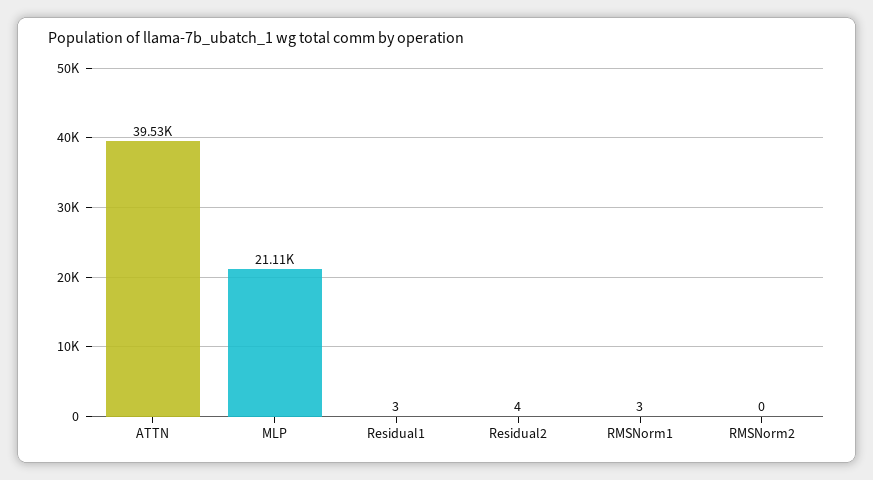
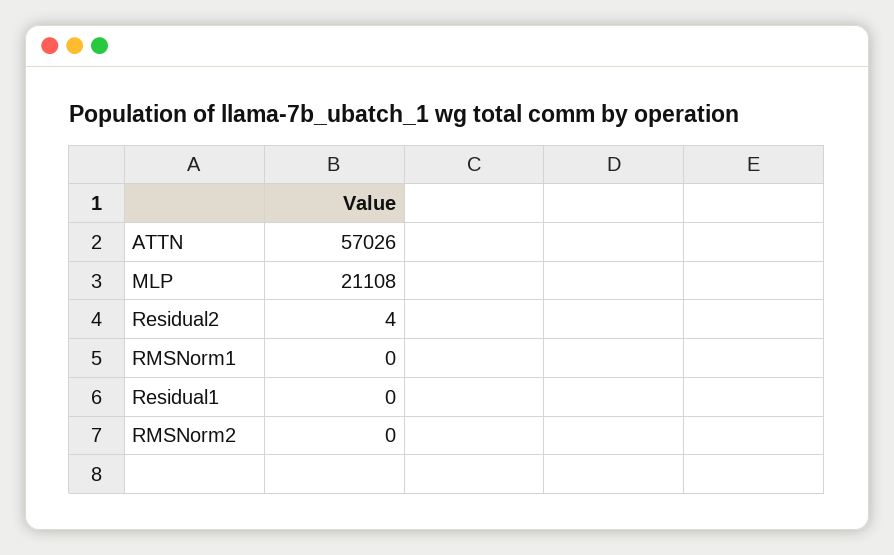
  {
-   "ATTN": 39530,
+   "ATTN": 57026,
    "MLP": 21108,
-   "Residual1": 3,
+   "Residual1": 0,
    "Residual2": 4,
-   "RMSNorm1": 3,
+   "RMSNorm1": 0,
    "RMSNorm2": 0
  }

